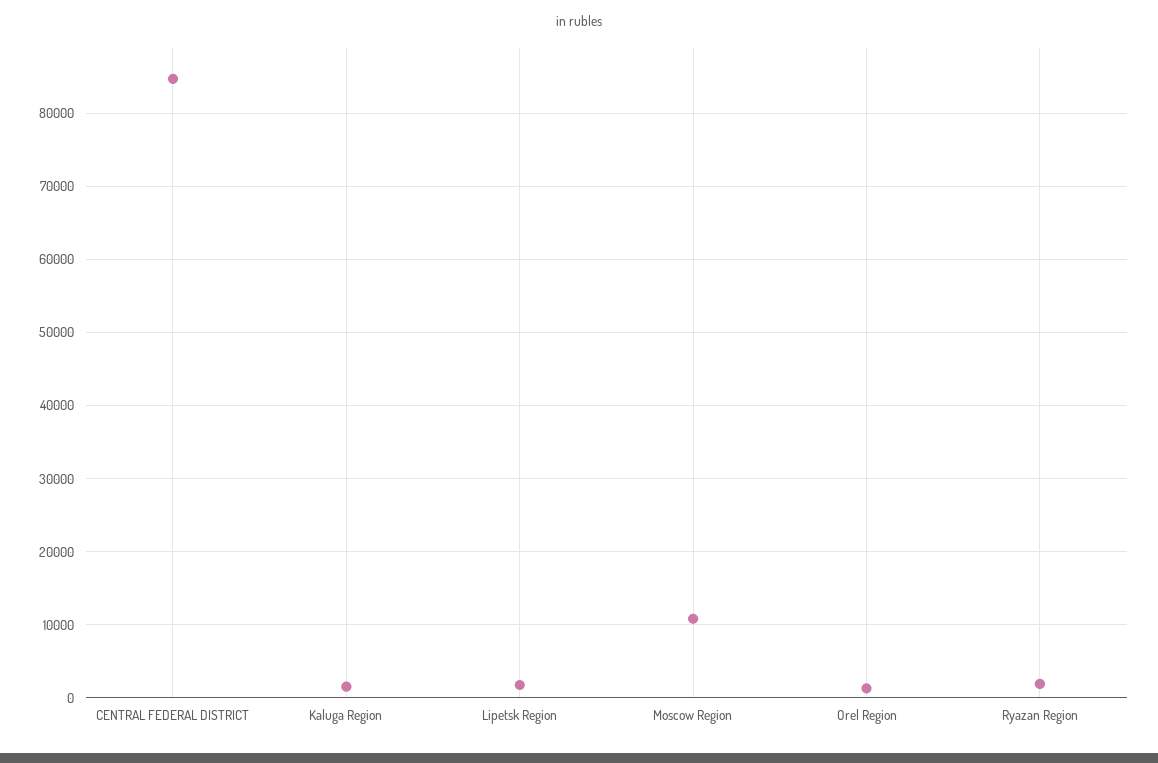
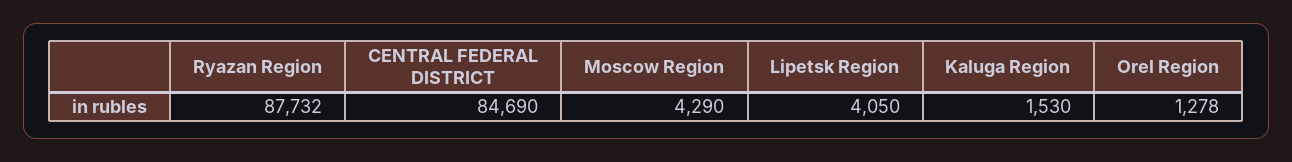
  {
    "CENTRAL FEDERAL DISTRICT": 84690,
    "Kaluga Region": 1530,
-   "Lipetsk Region": 2000,
+   "Lipetsk Region": 4050,
-   "Moscow Region": 11000,
+   "Moscow Region": 4290,
    "Orel Region": 1278,
-   "Ryazan Region": 2000
+   "Ryazan Region": 87732
  }

